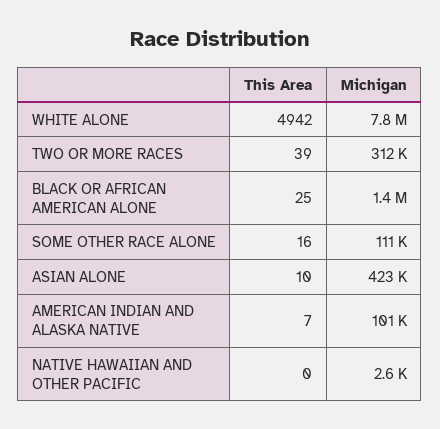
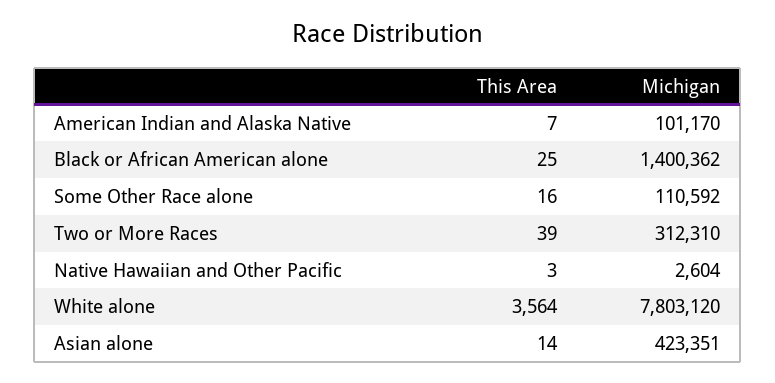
  {
    "This Area": {
-     "WHITE ALONE": 4942,
+     "WHITE ALONE": 3564,
      "TWO OR MORE RACES": 39,
      "BLACK OR AFRICAN AMERICAN ALONE": 25,
      "SOME OTHER RACE ALONE": 16,
-     "ASIAN ALONE": 10,
+     "ASIAN ALONE": 14,
      "AMERICAN INDIAN AND ALASKA NATIVE": 7,
-     "NATIVE HAWAIIAN AND OTHER PACIFIC": 0
+     "NATIVE HAWAIIAN AND OTHER PACIFIC": 3
    },
    "Michigan": {
      "WHITE ALONE": 7803120,
      "TWO OR MORE RACES": 312310,
      "BLACK OR AFRICAN AMERICAN ALONE": 1400362,
      "SOME OTHER RACE ALONE": 110592,
      "ASIAN ALONE": 423351,
      "AMERICAN INDIAN AND ALASKA NATIVE": 101170,
      "NATIVE HAWAIIAN AND OTHER PACIFIC": 2604
    }
  }

